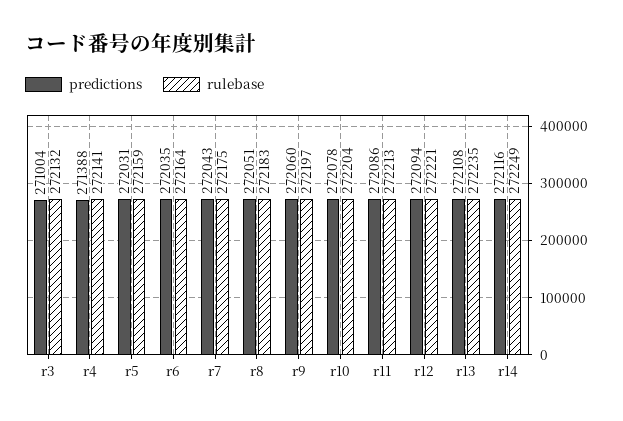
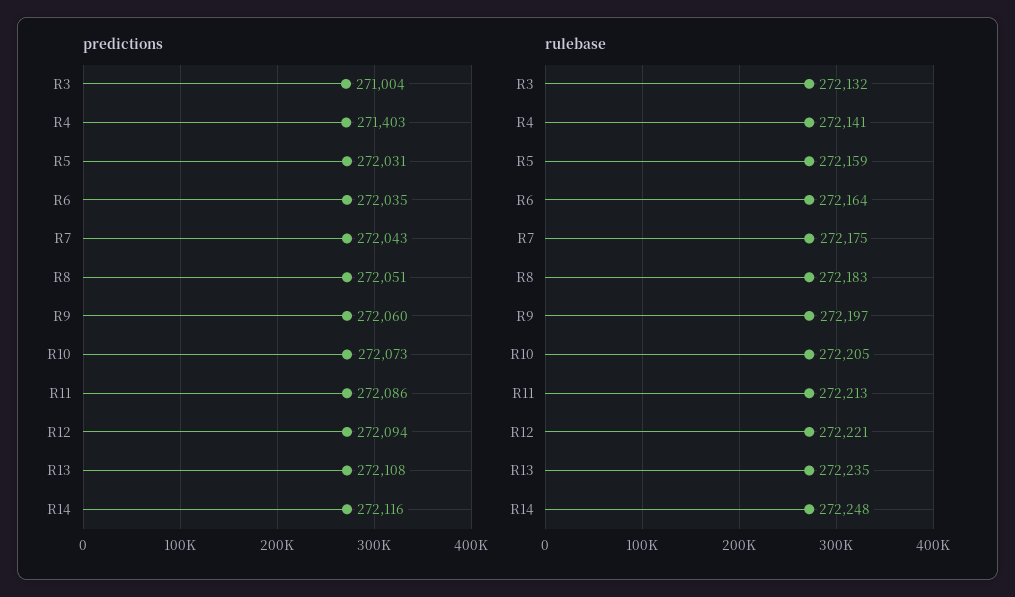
  {
    "predictions": {
      "r3": 271004,
-     "r4": 271388,
+     "r4": 271403,
      "r5": 272031,
      "r6": 272035,
      "r7": 272043,
      "r8": 272051,
      "r9": 272060,
-     "r10": 272078,
+     "r10": 272073,
      "r11": 272086,
      "r12": 272094,
      "r13": 272108,
      "r14": 272116
    },
    "rulebase": {
      "r3": 272132,
      "r4": 272141,
      "r5": 272159,
      "r6": 272164,
      "r7": 272175,
      "r8": 272183,
      "r9": 272197,
-     "r10": 272204,
+     "r10": 272205,
      "r11": 272213,
      "r12": 272221,
      "r13": 272235,
-     "r14": 272249
+     "r14": 272248
    }
  }

